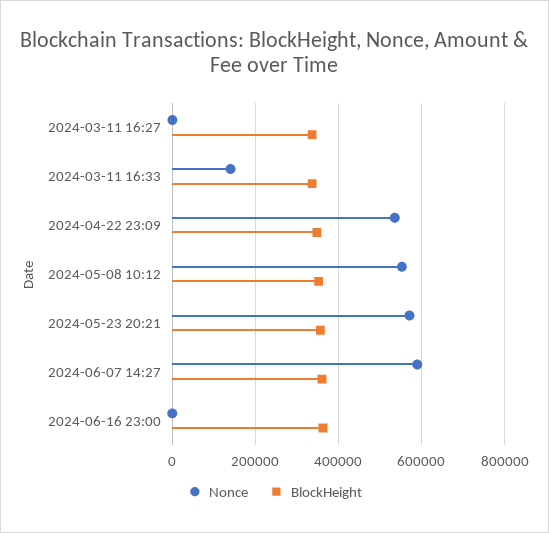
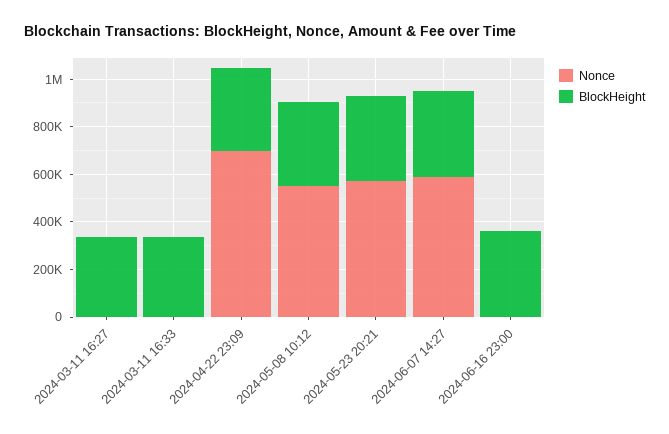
  {
    "Nonce": {
      "2024-03-11 16:27": 0,
-     "2024-03-11 16:33": 140000,
+     "2024-03-11 16:33": 0,
-     "2024-04-22 23:09": 540000,
+     "2024-04-22 23:09": 700000,
      "2024-05-08 10:12": 560000,
      "2024-05-23 20:21": 580000,
      "2024-06-07 14:27": 580000,
      "2024-06-16 23:00": 0
    },
    "BlockHeight": {
      "2024-03-11 16:27": 340000,
      "2024-03-11 16:33": 340000,
      "2024-04-22 23:09": 340000,
      "2024-05-08 10:12": 360000,
      "2024-05-23 20:21": 360000,
      "2024-06-07 14:27": 360000,
      "2024-06-16 23:00": 360000
    }
  }

